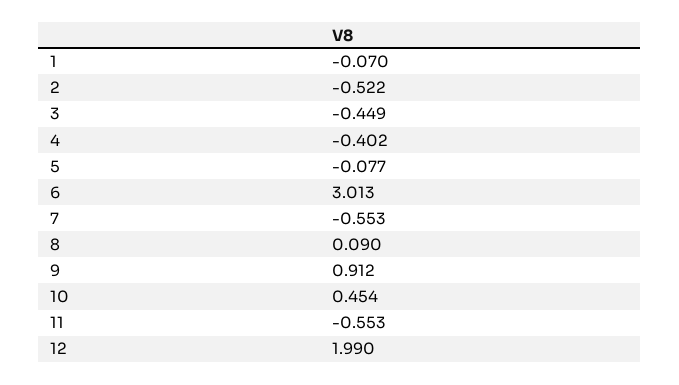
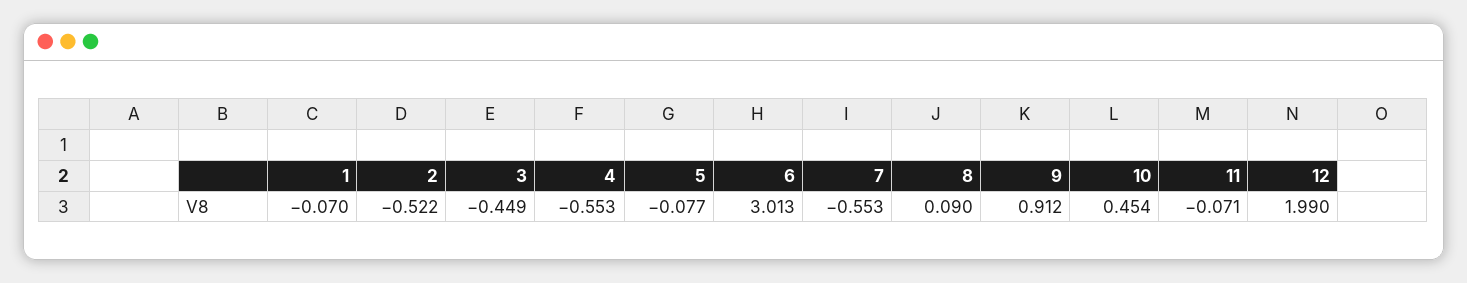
  {
    "1": -0.07,
    "2": -0.522,
    "3": -0.449,
-   "4": -0.402,
+   "4": -0.553,
    "5": -0.077,
    "6": 3.013,
    "7": -0.553,
    "8": 0.09,
    "9": 0.912,
    "10": 0.454,
-   "11": -0.553,
+   "11": -0.071,
    "12": 1.99
  }

